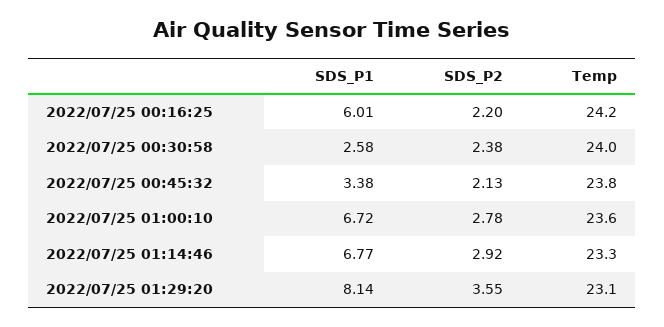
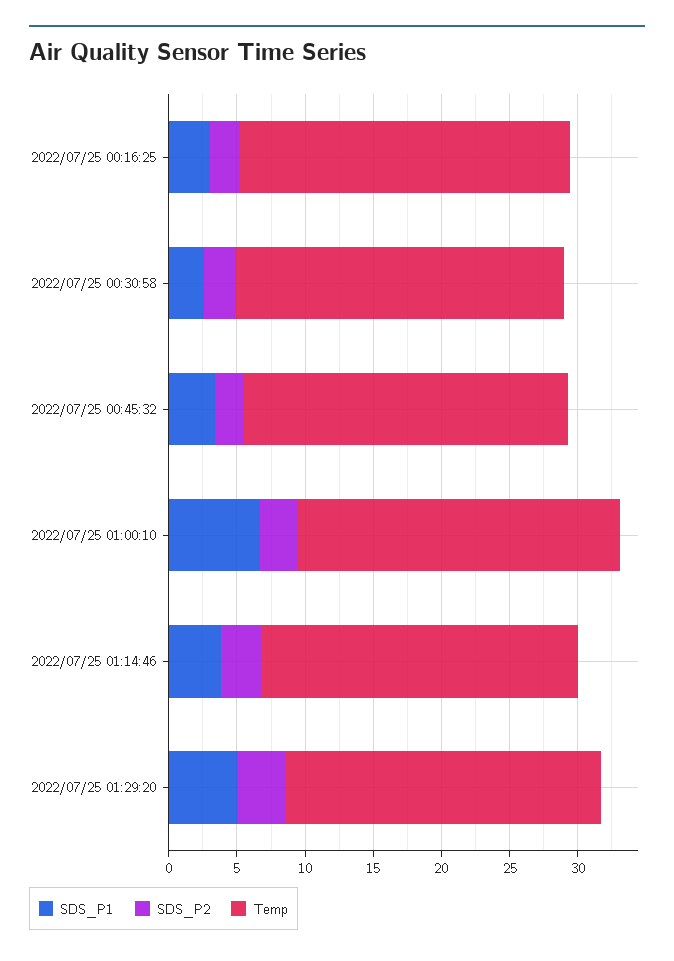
  {
    "SDS_P1": {
-     "2022/07/25 00:16:25": 6.01,
+     "2022/07/25 00:16:25": 3,
      "2022/07/25 00:30:58": 2.58,
      "2022/07/25 00:45:32": 3.38,
      "2022/07/25 01:00:10": 6.72,
-     "2022/07/25 01:14:46": 6.77,
+     "2022/07/25 01:14:46": 4,
-     "2022/07/25 01:29:20": 8.14
+     "2022/07/25 01:29:20": 5
    },
    "SDS_P2": {
      "2022/07/25 00:16:25": 2.2,
      "2022/07/25 00:30:58": 2.38,
      "2022/07/25 00:45:32": 2.13,
      "2022/07/25 01:00:10": 2.78,
      "2022/07/25 01:14:46": 2.92,
      "2022/07/25 01:29:20": 3.55
    },
    "Temp": {
      "2022/07/25 00:16:25": 24.2,
      "2022/07/25 00:30:58": 24,
      "2022/07/25 00:45:32": 23.8,
      "2022/07/25 01:00:10": 23.6,
      "2022/07/25 01:14:46": 23.3,
      "2022/07/25 01:29:20": 23.1
    }
  }

